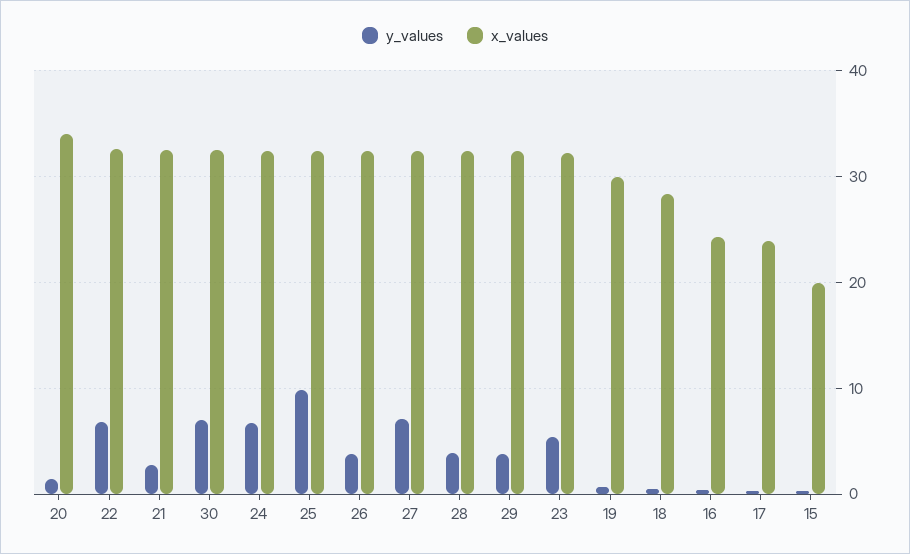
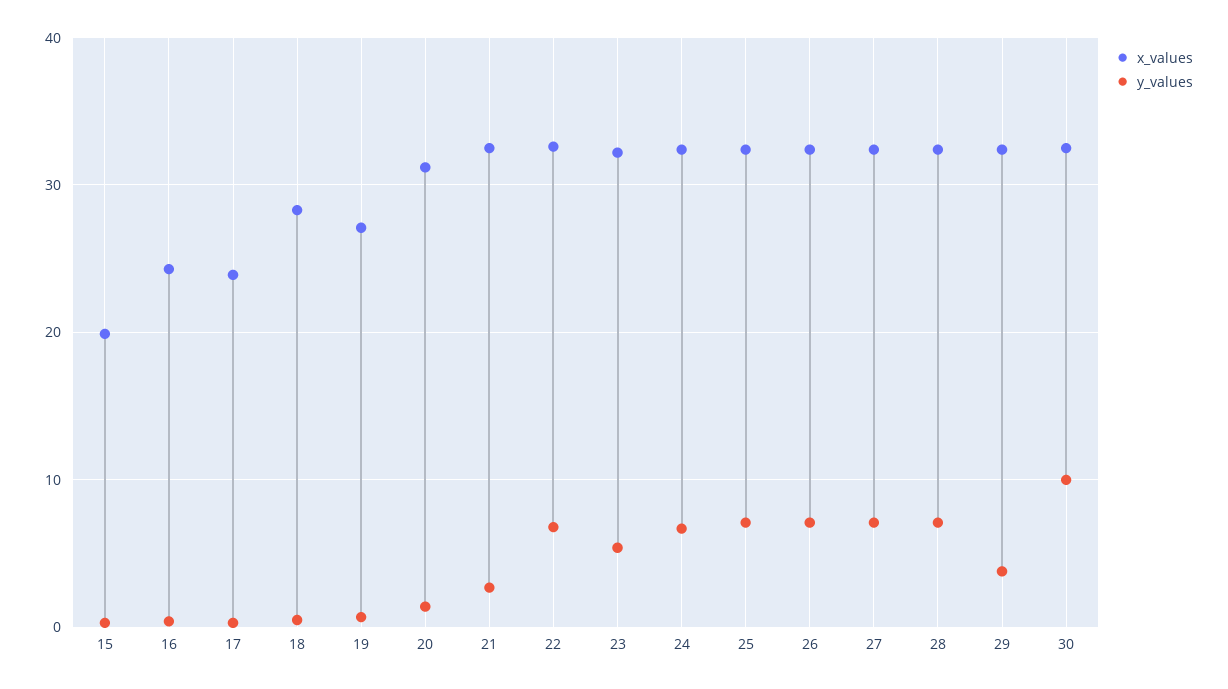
  {
    "y_values": {
      "20": 1,
      "22": 7,
      "21": 3,
-     "30": 7,
+     "30": 10,
      "24": 7,
-     "25": 10,
+     "25": 7,
-     "26": 4,
+     "26": 7,
      "27": 7,
-     "28": 4,
+     "28": 7,
      "29": 4,
      "23": 5,
      "19": 1,
      "18": 1,
      "16": 0,
      "17": 0,
      "15": 0
    },
    "x_values": {
-     "20": 34,
+     "20": 31,
      "22": 33,
      "21": 33,
      "30": 33,
      "24": 32,
      "25": 32,
      "26": 32,
      "27": 32,
      "28": 32,
      "29": 32,
      "23": 32,
-     "19": 30,
+     "19": 27,
      "18": 28,
      "16": 24,
      "17": 24,
      "15": 20
    }
  }

